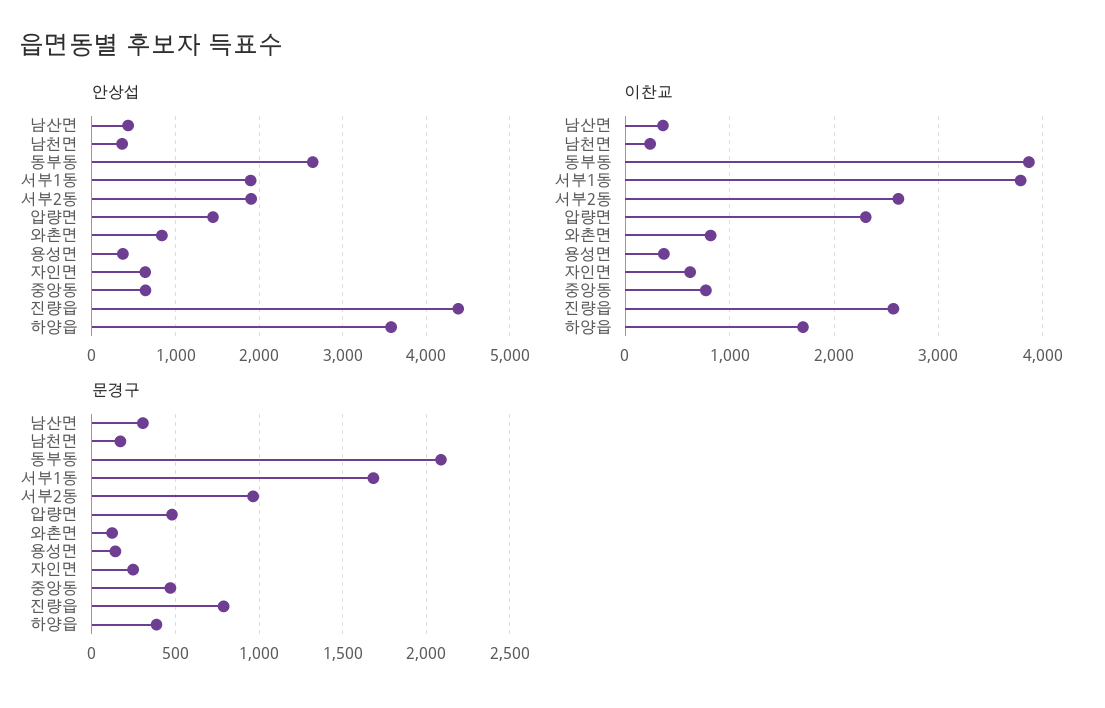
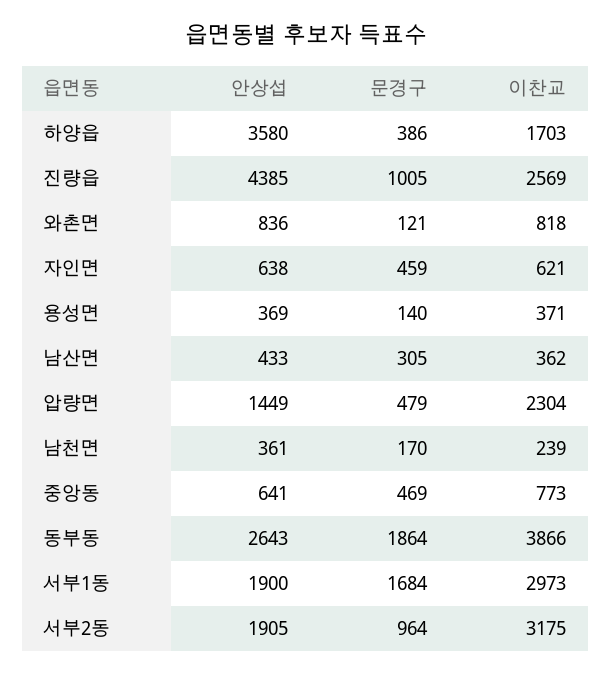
  {
    "안상섭": {
      "남산면": 433,
      "남천면": 361,
      "동부동": 2643,
      "서부1동": 1900,
      "서부2동": 1905,
      "압량면": 1449,
      "와촌면": 836,
      "용성면": 369,
      "자인면": 638,
      "중앙동": 641,
      "진량읍": 4385,
      "하양읍": 3580
    },
    "이찬교": {
      "남산면": 362,
      "남천면": 239,
      "동부동": 3866,
-     "서부1동": 3800,
+     "서부1동": 2973,
-     "서부2동": 2600,
+     "서부2동": 3175,
      "압량면": 2304,
      "와촌면": 818,
      "용성면": 371,
      "자인면": 621,
      "중앙동": 773,
      "진량읍": 2569,
      "하양읍": 1703
    },
    "문경구": {
      "남산면": 305,
      "남천면": 170,
-     "동부동": 2100,
+     "동부동": 1864,
      "서부1동": 1684,
      "서부2동": 964,
      "압량면": 479,
      "와촌면": 121,
      "용성면": 140,
-     "자인면": 250,
+     "자인면": 459,
      "중앙동": 469,
-     "진량읍": 800,
+     "진량읍": 1005,
      "하양읍": 386
    }
  }

